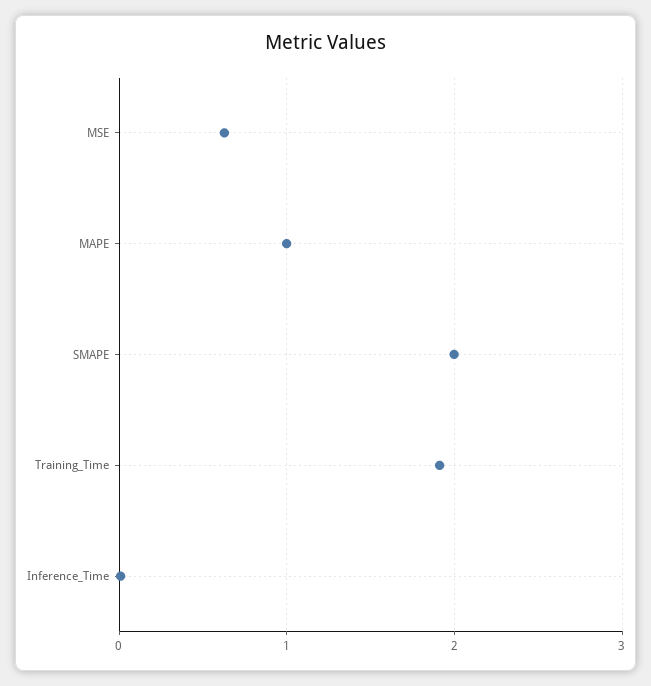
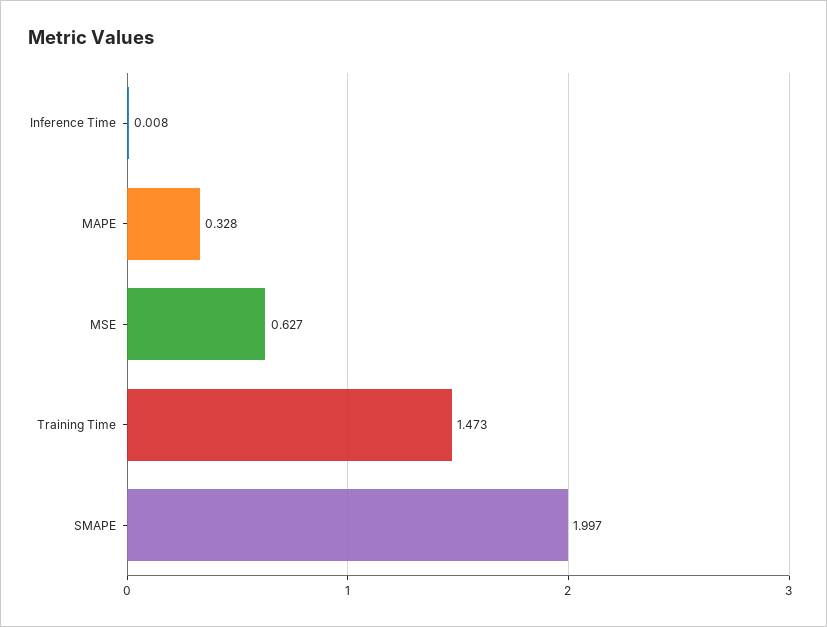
  {
    "MSE": 0.627,
-   "MAPE": 1,
+   "MAPE": 0.328,
    "SMAPE": 1.997,
-   "Training_Time": 1.9,
+   "Training_Time": 1.473,
    "Inference_Time": 0.008
  }

